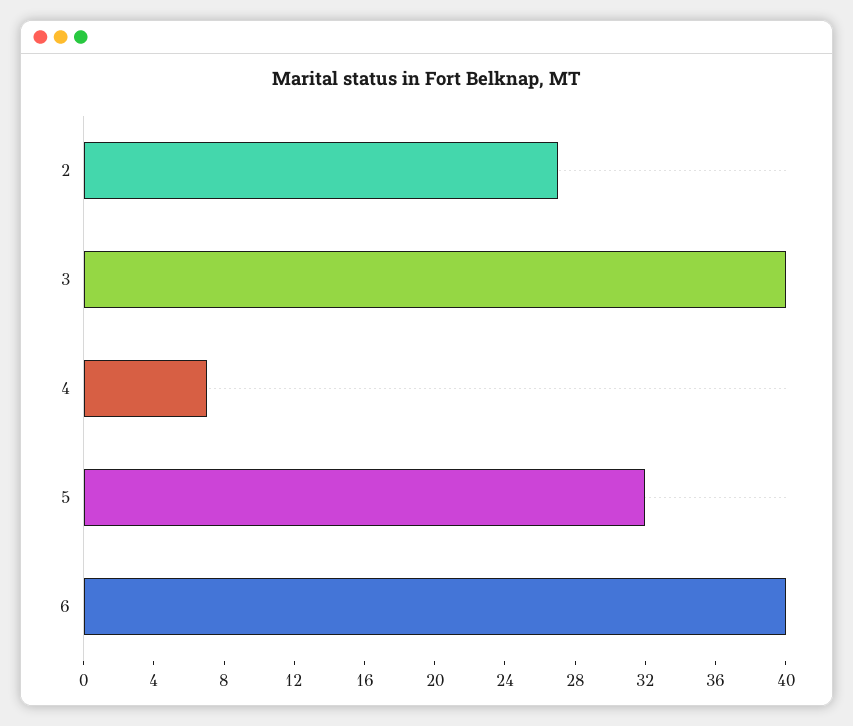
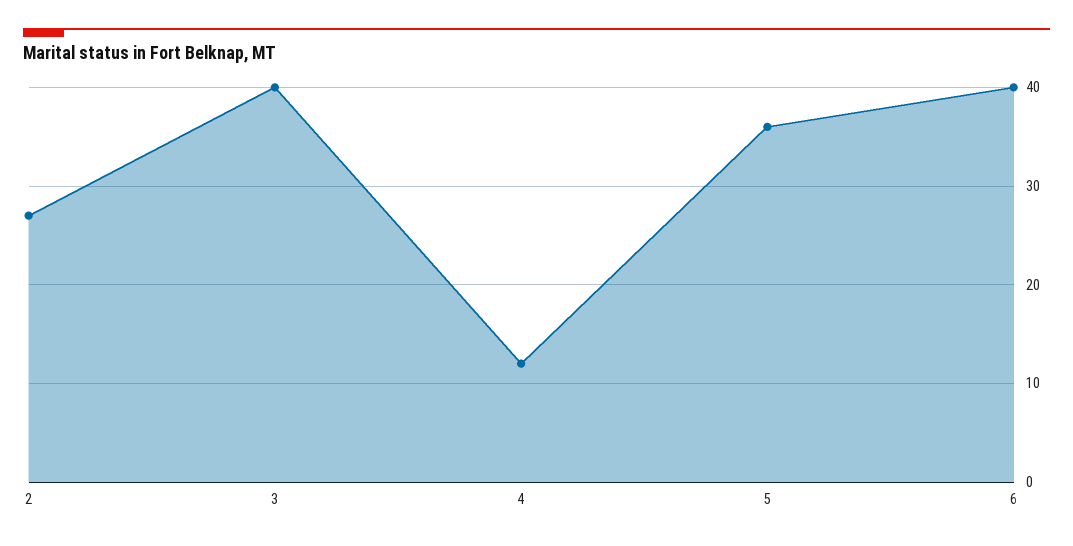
  {
    "2": 27,
    "3": 40,
-   "4": 7,
+   "4": 12,
-   "5": 32,
+   "5": 36,
    "6": 40
  }

